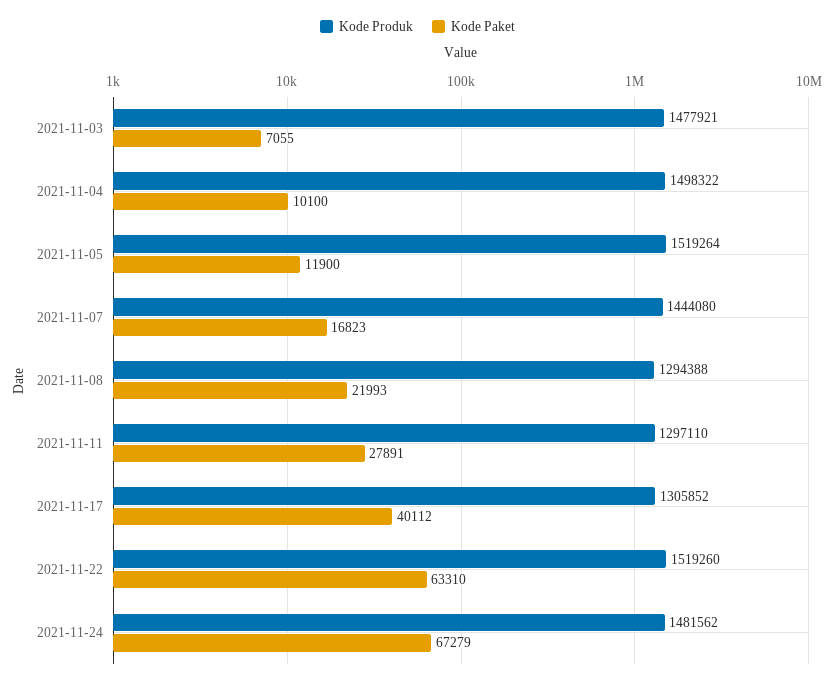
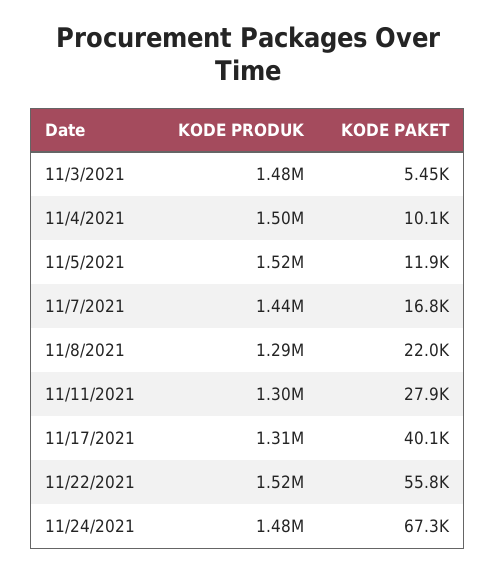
  {
    "Kode Produk": {
      "2021-11-03": 1477921,
      "2021-11-04": 1498322,
      "2021-11-05": 1519264,
      "2021-11-07": 1444080,
      "2021-11-08": 1294388,
      "2021-11-11": 1297110,
      "2021-11-17": 1305852,
      "2021-11-22": 1519260,
      "2021-11-24": 1481562
    },
    "Kode Paket": {
-     "2021-11-03": 7055,
+     "2021-11-03": 5450,
      "2021-11-04": 10100,
      "2021-11-05": 11900,
      "2021-11-07": 16823,
      "2021-11-08": 21993,
      "2021-11-11": 27891,
      "2021-11-17": 40112,
-     "2021-11-22": 63310,
+     "2021-11-22": 55800,
      "2021-11-24": 67279
    }
  }

